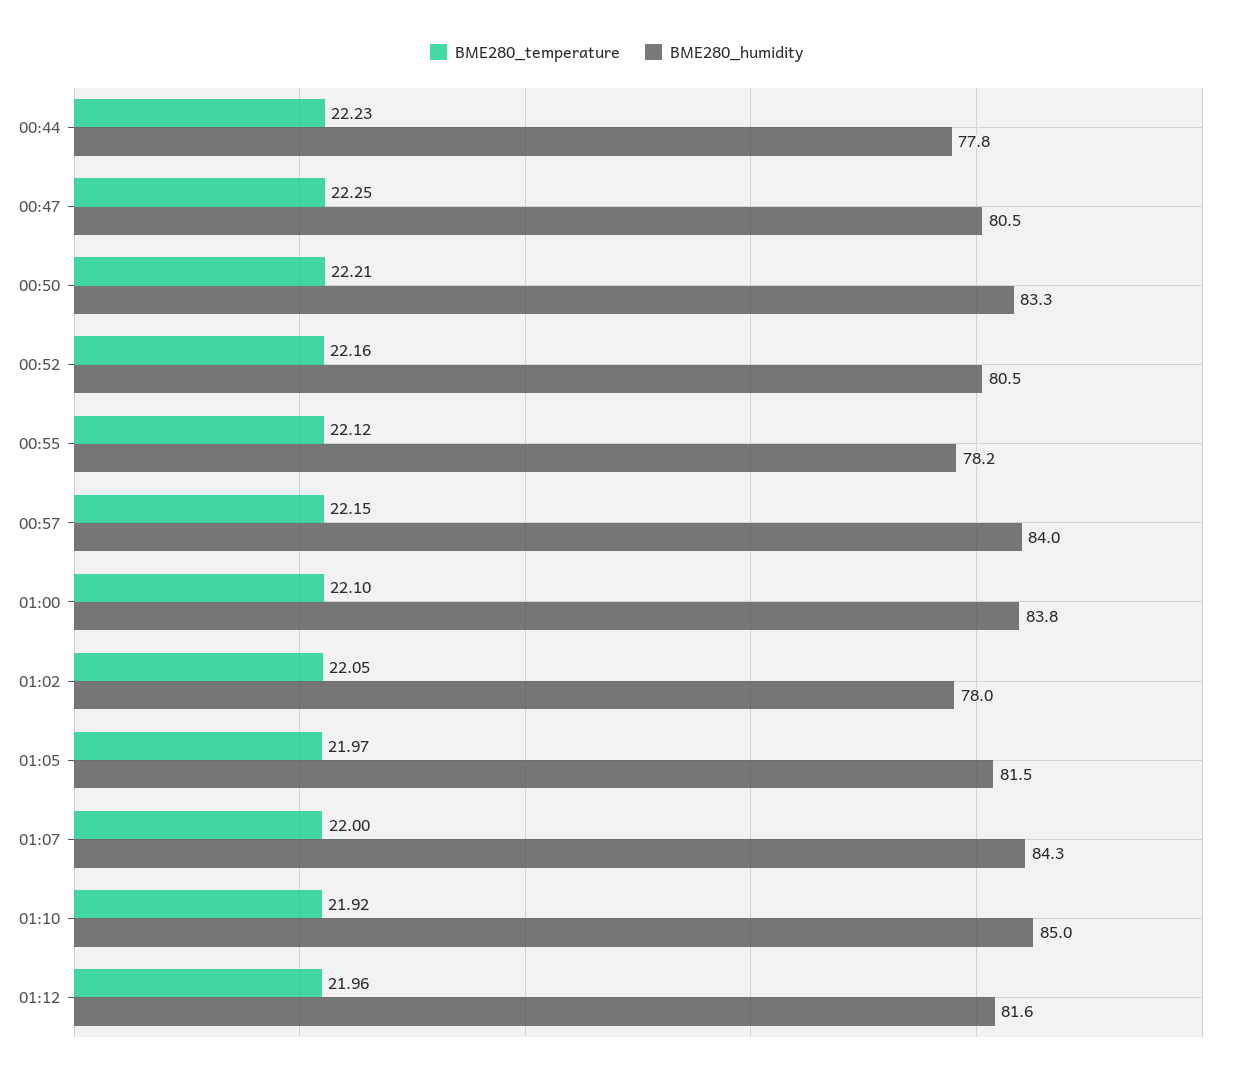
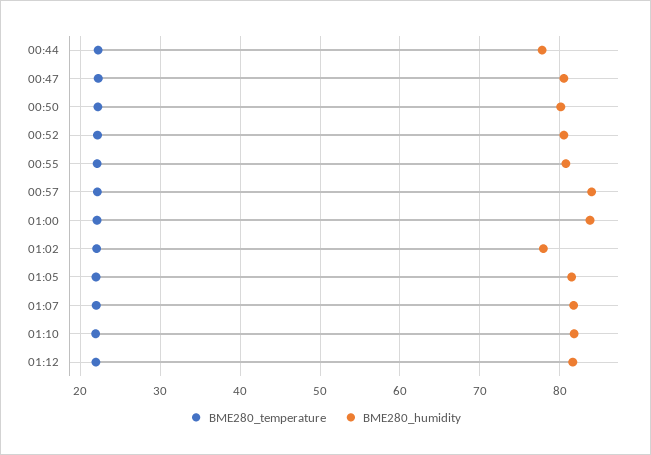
  {
    "BME280_temperature": {
      "00:44": 22.23,
      "00:47": 22.25,
      "00:50": 22.21,
      "00:52": 22.16,
      "00:55": 22.12,
      "00:57": 22.15,
      "01:00": 22.1,
      "01:02": 22.05,
      "01:05": 21.97,
      "01:07": 22,
      "01:10": 21.92,
      "01:12": 21.96
    },
    "BME280_humidity": {
      "00:44": 77.8,
      "00:47": 80.5,
-     "00:50": 83.3,
+     "00:50": 80,
      "00:52": 80.5,
-     "00:55": 78.2,
+     "00:55": 81,
      "00:57": 84,
      "01:00": 83.8,
      "01:02": 78,
      "01:05": 81.5,
-     "01:07": 84.3,
+     "01:07": 82,
-     "01:10": 85,
+     "01:10": 82,
      "01:12": 81.6
    }
  }

